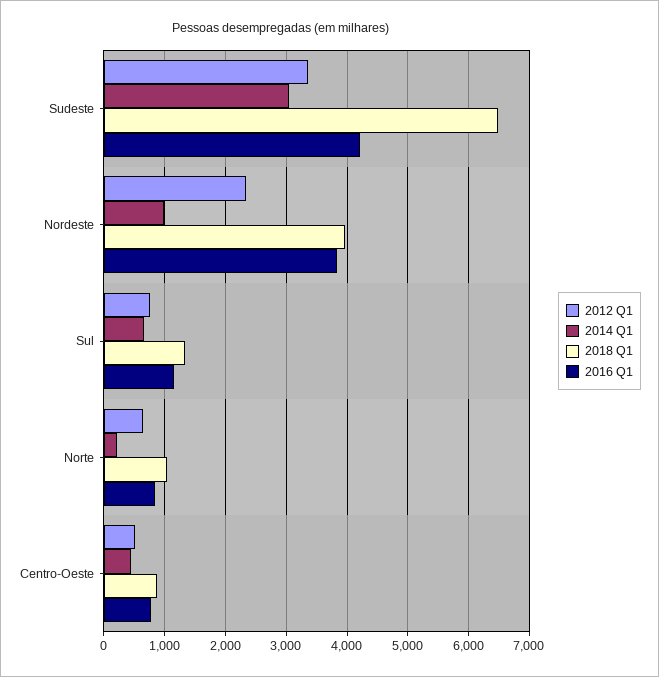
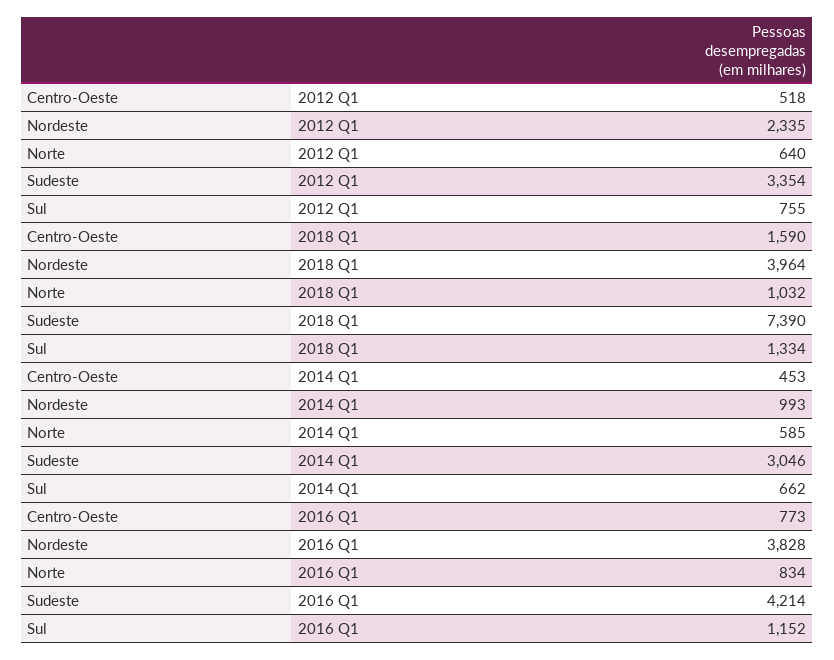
  {
    "2012 Q1": {
      "Sudeste": 3354,
      "Nordeste": 2335,
      "Sul": 755,
      "Norte": 640,
      "Centro-Oeste": 518
    },
    "2014 Q1": {
      "Sudeste": 3046,
      "Nordeste": 993,
      "Sul": 662,
-     "Norte": 200,
+     "Norte": 585,
      "Centro-Oeste": 453
    },
    "2018 Q1": {
-     "Sudeste": 6500,
+     "Sudeste": 7390,
      "Nordeste": 3964,
      "Sul": 1334,
      "Norte": 1032,
-     "Centro-Oeste": 900
+     "Centro-Oeste": 1590
    },
    "2016 Q1": {
      "Sudeste": 4214,
      "Nordeste": 3828,
      "Sul": 1152,
      "Norte": 834,
      "Centro-Oeste": 773
    }
  }

